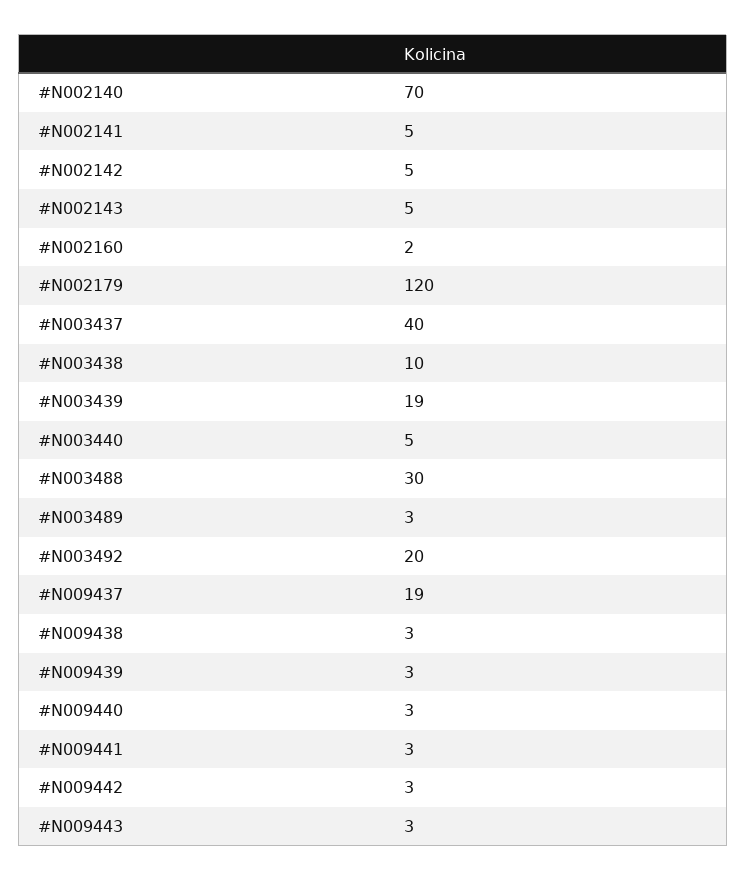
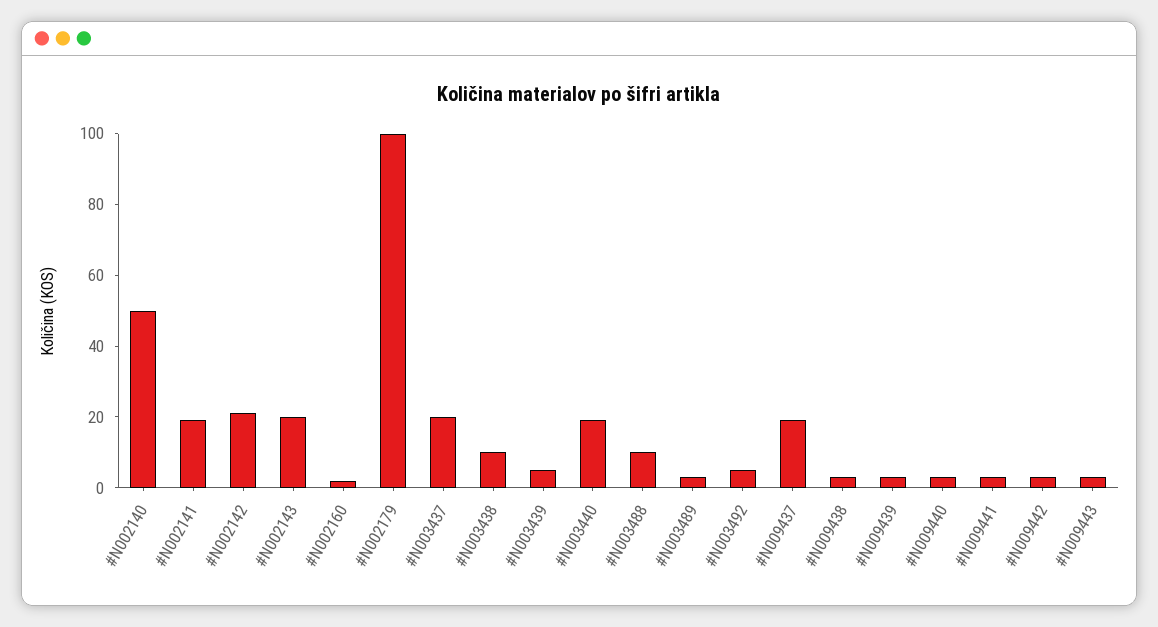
  {
-   "#N002140": 70,
+   "#N002140": 50,
-   "#N002141": 5,
+   "#N002141": 20,
-   "#N002142": 5,
+   "#N002142": 20,
-   "#N002143": 5,
+   "#N002143": 20,
    "#N002160": 2,
-   "#N002179": 120,
+   "#N002179": 100,
-   "#N003437": 40,
+   "#N003437": 20,
    "#N003438": 10,
-   "#N003439": 19,
+   "#N003439": 5,
-   "#N003440": 5,
+   "#N003440": 20,
-   "#N003488": 30,
+   "#N003488": 10,
    "#N003489": 3,
-   "#N003492": 20,
+   "#N003492": 5,
    "#N009437": 19,
    "#N009438": 3,
    "#N009439": 3,
    "#N009440": 3,
    "#N009441": 3,
    "#N009442": 3,
    "#N009443": 3
  }

